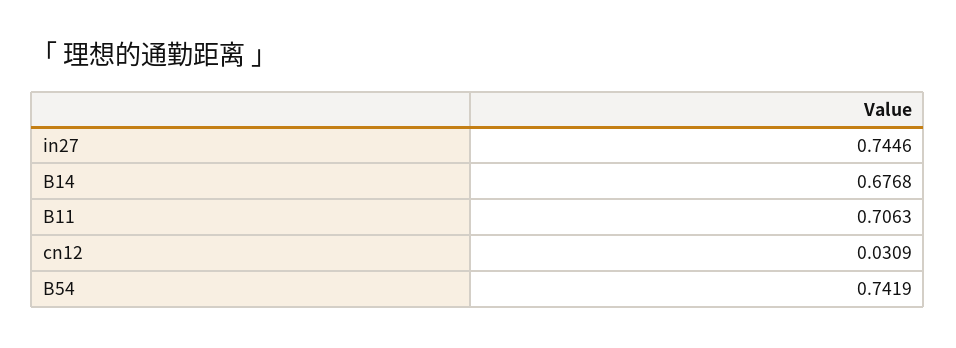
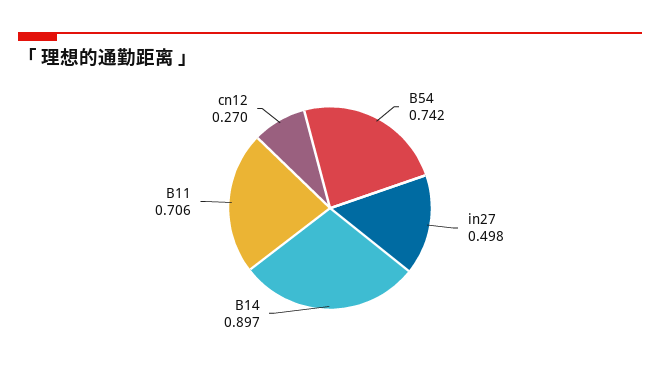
  {
-   "in27": 0.7446,
+   "in27": 0.498,
-   "B14": 0.6768,
+   "B14": 0.897,
    "B11": 0.7063,
-   "cn12": 0.0309,
+   "cn12": 0.27,
    "B54": 0.7419
  }

